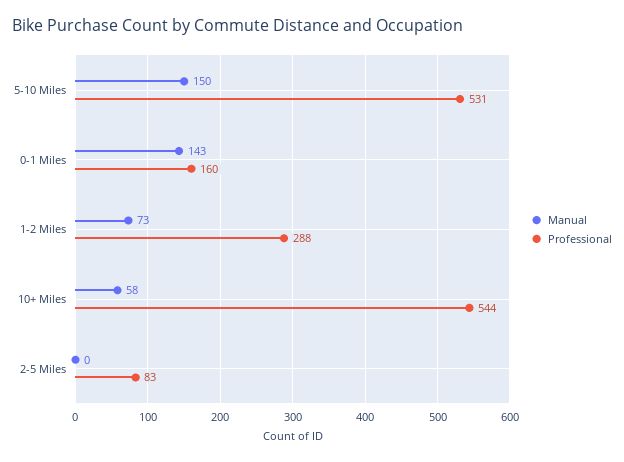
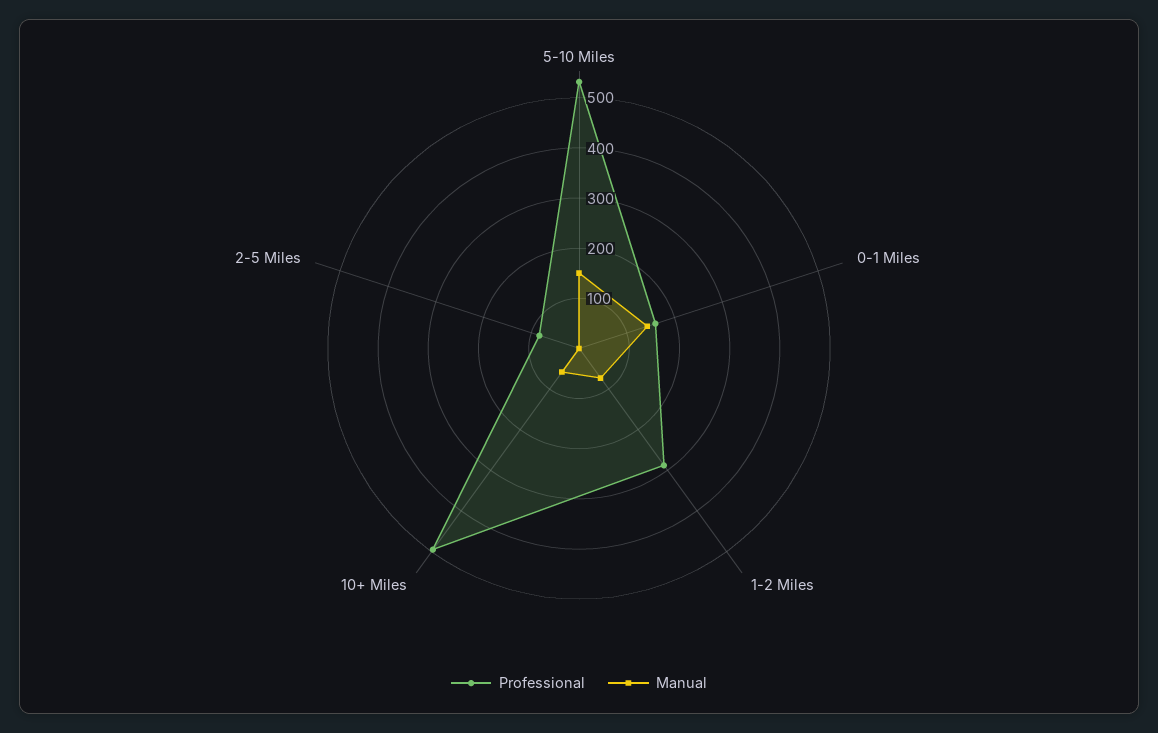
  {
    "Manual": {
      "5-10 Miles": 150,
      "0-1 Miles": 143,
      "1-2 Miles": 73,
      "10+ Miles": 58,
      "2-5 Miles": 0
    },
    "Professional": {
      "5-10 Miles": 531,
      "0-1 Miles": 160,
      "1-2 Miles": 288,
-     "10+ Miles": 544,
+     "10+ Miles": 500,
      "2-5 Miles": 83
    }
  }

